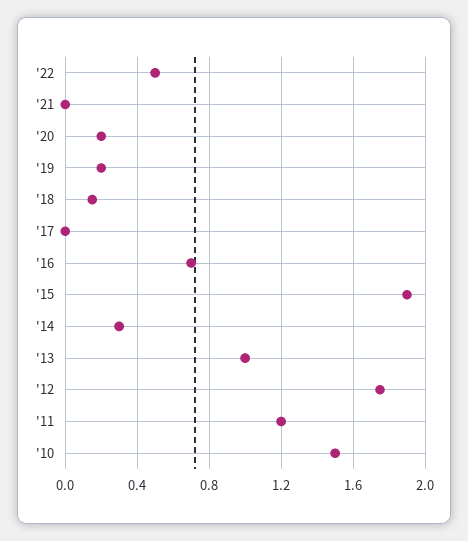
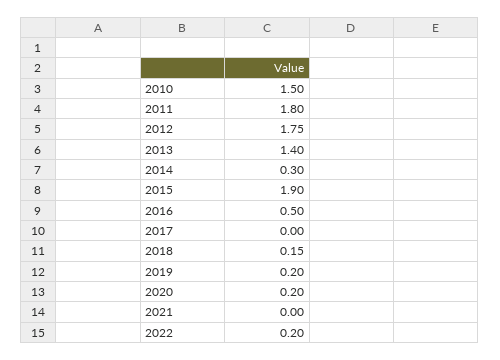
  {
-   "'22": 0.5,
+   "'22": 0.2,
    "'21": 0,
    "'20": 0.2,
    "'19": 0.2,
    "'18": 0.15,
    "'17": 0,
-   "'16": 0.7,
+   "'16": 0.5,
    "'15": 1.9,
    "'14": 0.3,
-   "'13": 1,
+   "'13": 1.4,
    "'12": 1.75,
-   "'11": 1.2,
+   "'11": 1.8,
    "'10": 1.5
  }

